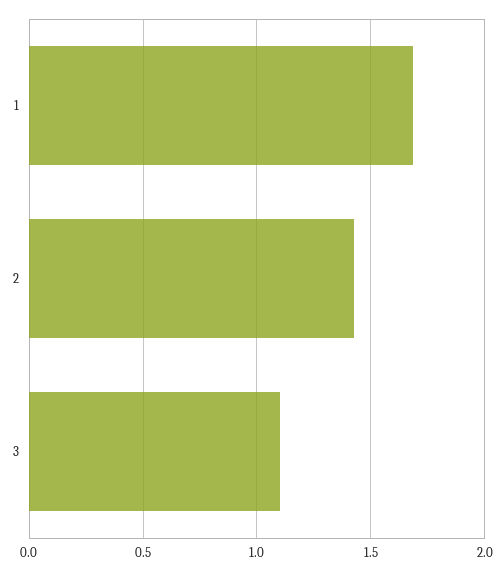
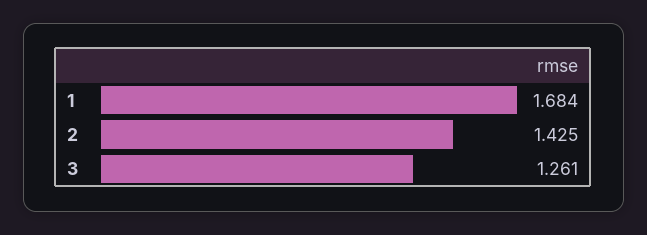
  {
    "1": 1.684,
    "2": 1.425,
-   "3": 1.1
+   "3": 1.261
  }

